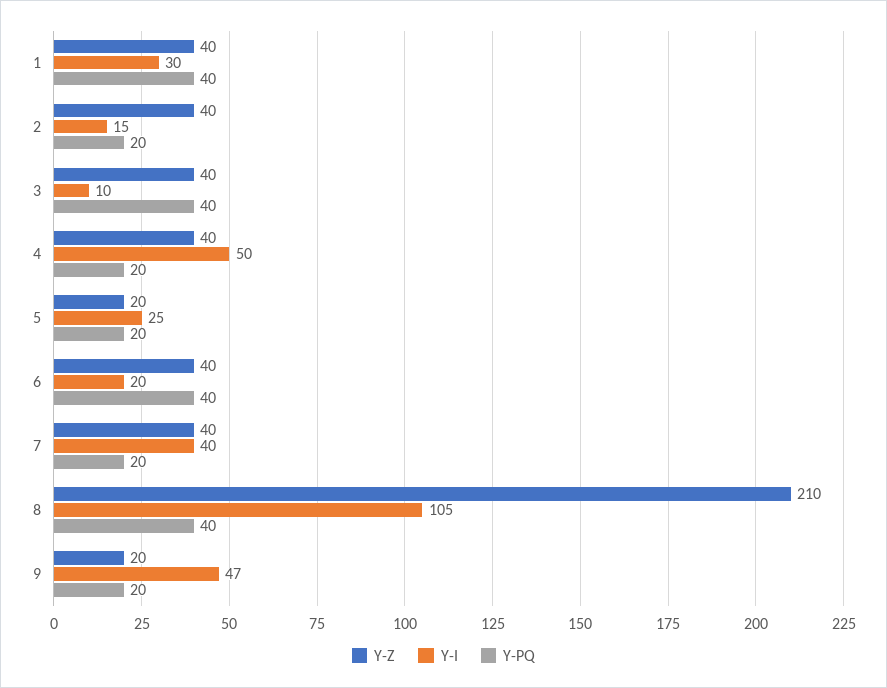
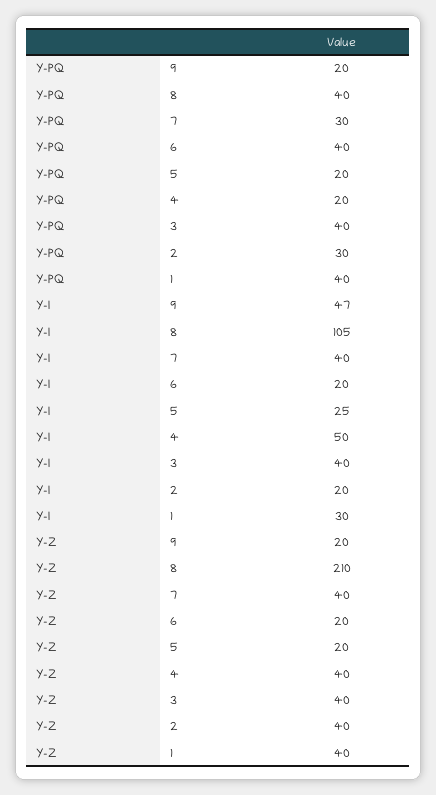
  {
    "Y-Z": {
      "1": 40,
      "2": 40,
      "3": 40,
      "4": 40,
      "5": 20,
-     "6": 40,
+     "6": 20,
      "7": 40,
      "8": 210,
      "9": 20
    },
    "Y-I": {
      "1": 30,
-     "2": 15,
+     "2": 20,
-     "3": 10,
+     "3": 40,
      "4": 50,
      "5": 25,
      "6": 20,
      "7": 40,
      "8": 105,
      "9": 47
    },
    "Y-PQ": {
      "1": 40,
-     "2": 20,
+     "2": 30,
      "3": 40,
      "4": 20,
      "5": 20,
      "6": 40,
-     "7": 20,
+     "7": 30,
      "8": 40,
      "9": 20
    }
  }

